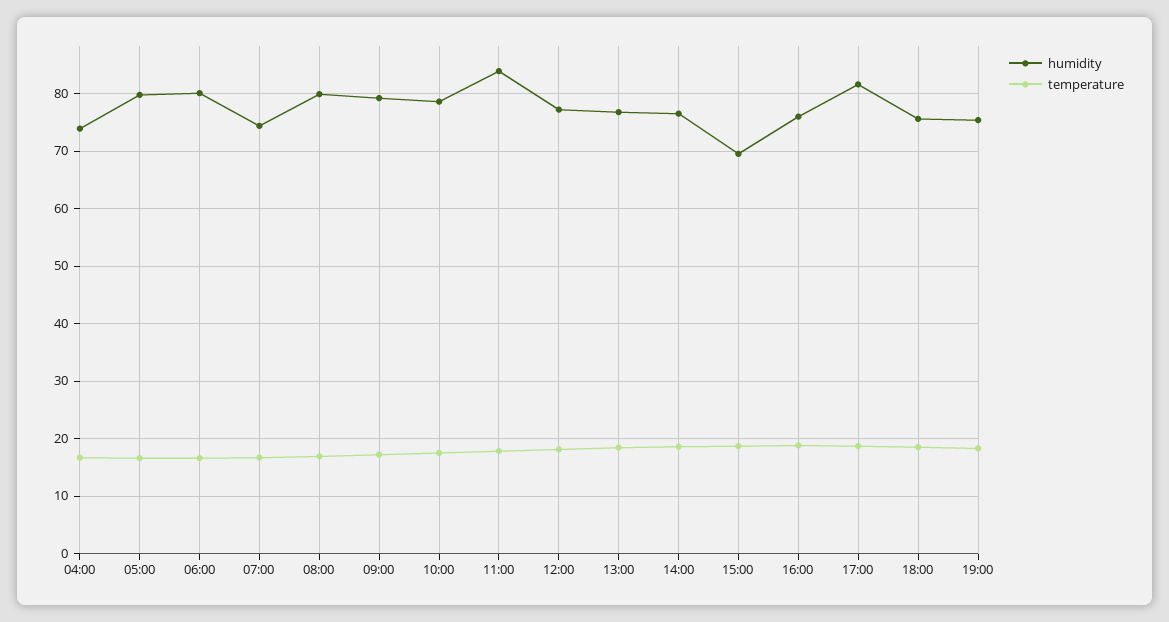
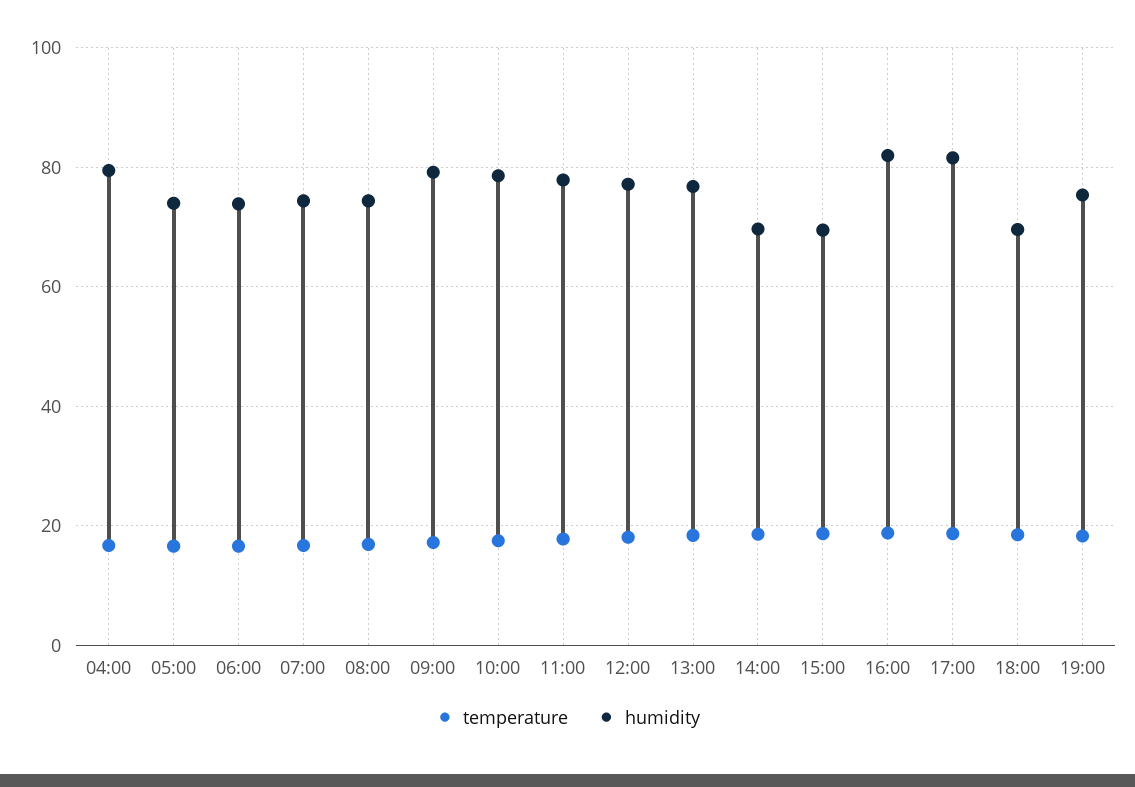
  {
    "humidity": {
-     "04:00": 74,
+     "04:00": 80,
-     "05:00": 80,
+     "05:00": 74,
-     "06:00": 80,
+     "06:00": 74,
      "07:00": 74,
-     "08:00": 80,
+     "08:00": 74,
      "09:00": 80,
      "10:00": 78,
-     "11:00": 84,
+     "11:00": 78,
      "12:00": 78,
      "13:00": 76,
-     "14:00": 76,
+     "14:00": 70,
      "15:00": 70,
-     "16:00": 76,
+     "16:00": 82,
      "17:00": 82,
-     "18:00": 76,
+     "18:00": 70,
      "19:00": 76
    },
    "temperature": {
      "04:00": 16,
      "05:00": 16,
      "06:00": 16,
      "07:00": 16,
      "08:00": 16,
      "09:00": 18,
      "10:00": 18,
      "11:00": 18,
      "12:00": 18,
      "13:00": 18,
      "14:00": 18,
      "15:00": 18,
      "16:00": 18,
      "17:00": 18,
      "18:00": 18,
      "19:00": 18
    }
  }

